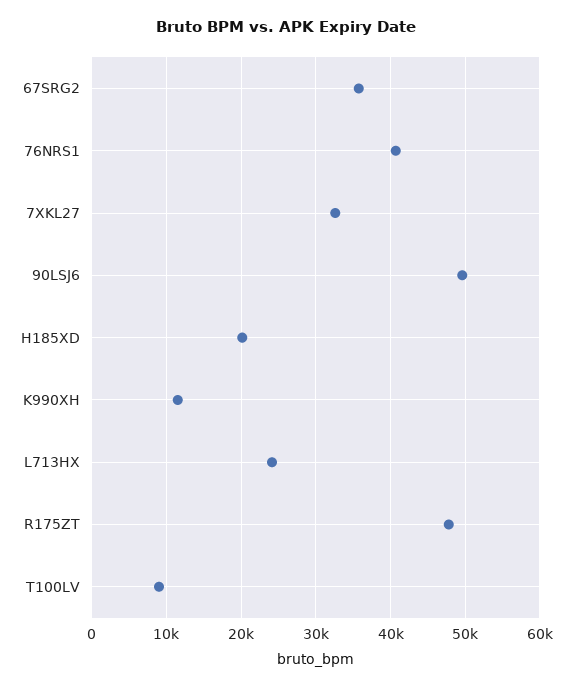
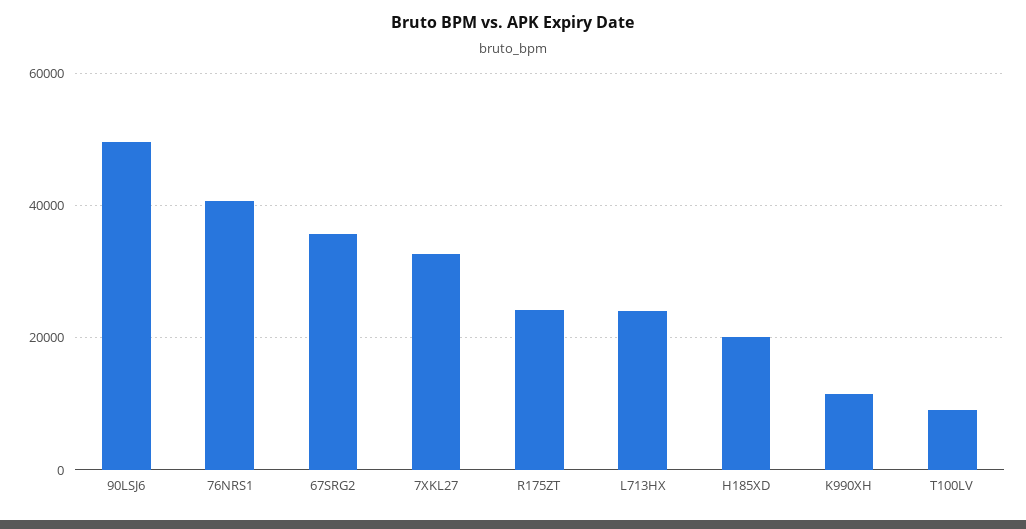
  {
    "67SRG2": 36000,
    "76NRS1": 41000,
    "7XKL27": 33000,
    "90LSJ6": 50000,
    "H185XD": 20000,
    "K990XH": 12000,
    "L713HX": 24000,
-   "R175ZT": 48000,
+   "R175ZT": 24000,
    "T100LV": 9000
  }

